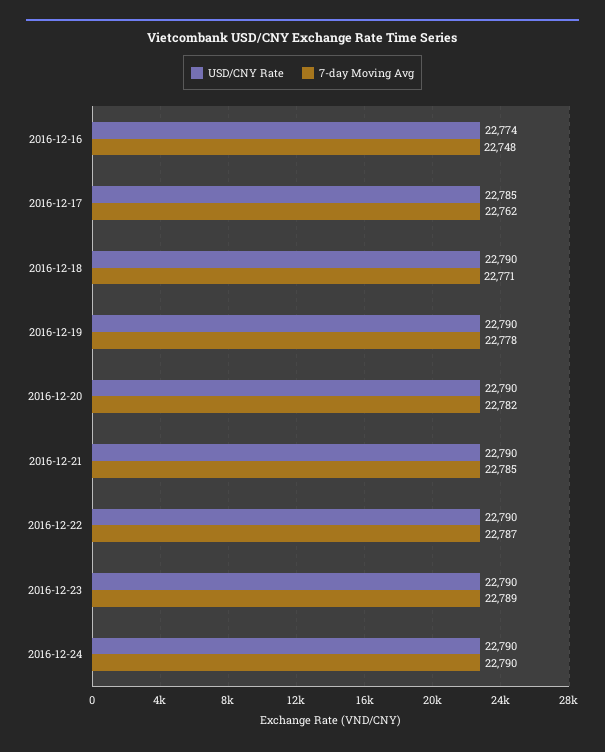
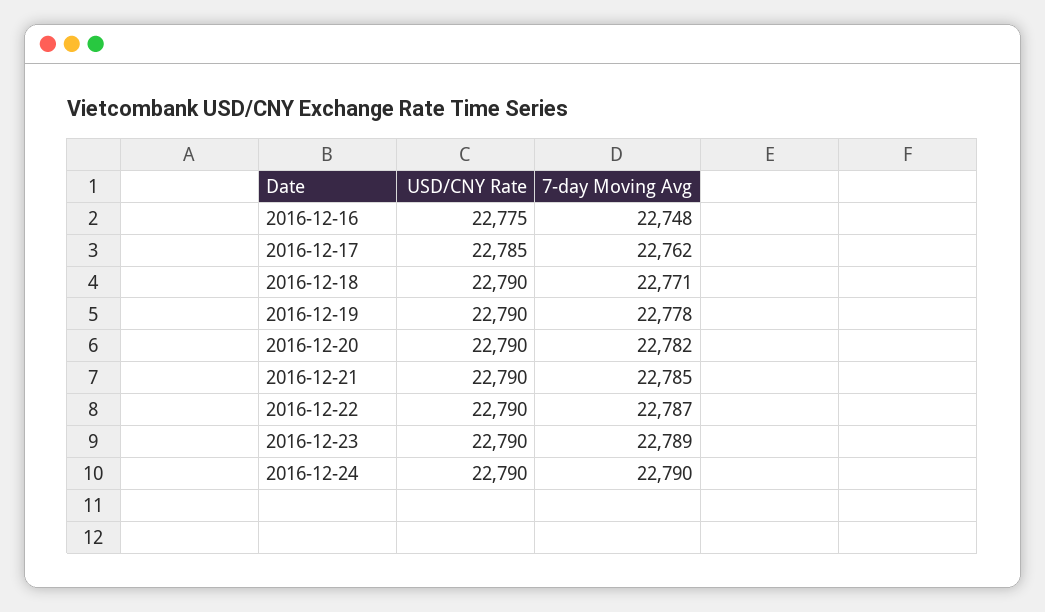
  {
    "USD/CNY Rate": {
-     "2016-12-16": 22774,
+     "2016-12-16": 22775,
      "2016-12-17": 22785,
      "2016-12-18": 22790,
      "2016-12-19": 22790,
      "2016-12-20": 22790,
      "2016-12-21": 22790,
      "2016-12-22": 22790,
      "2016-12-23": 22790,
      "2016-12-24": 22790
    },
    "7-day Moving Avg": {
      "2016-12-16": 22748,
      "2016-12-17": 22762,
      "2016-12-18": 22771,
      "2016-12-19": 22778,
      "2016-12-20": 22782,
      "2016-12-21": 22785,
      "2016-12-22": 22787,
      "2016-12-23": 22789,
      "2016-12-24": 22790
    }
  }

